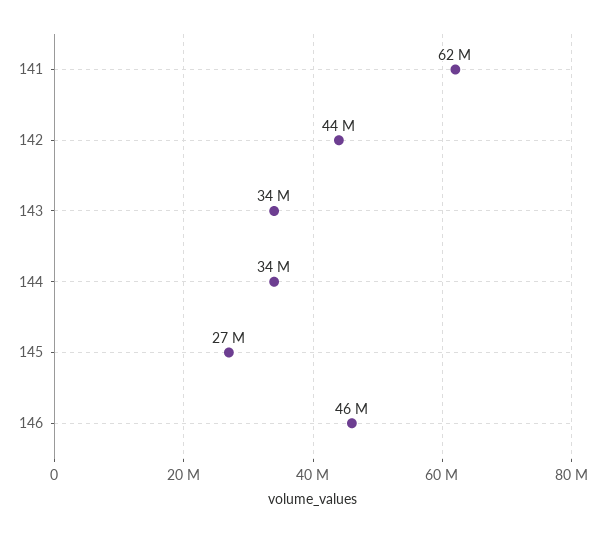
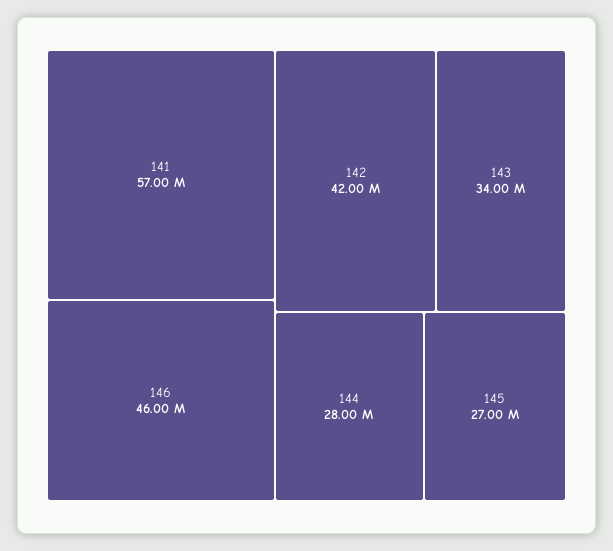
  {
-   "141": 62000000,
+   "141": 57000000,
-   "142": 44000000,
+   "142": 42000000,
    "143": 34000000,
-   "144": 34000000,
+   "144": 28000000,
    "145": 27000000,
    "146": 46000000
  }

